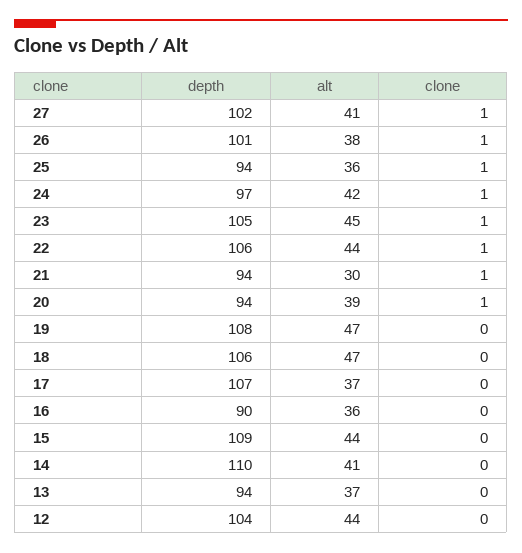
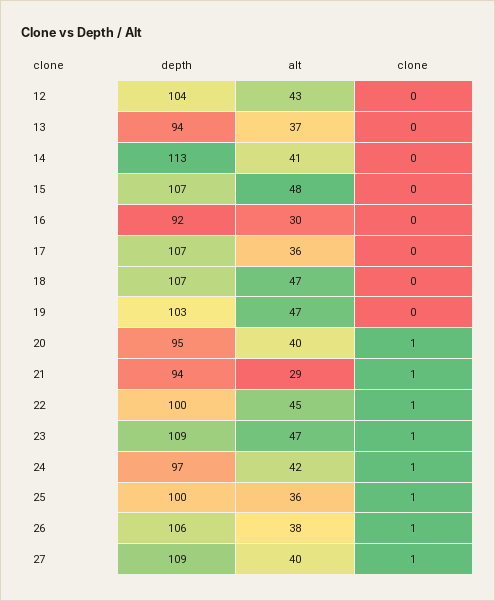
  {
    "depth": {
-     "27": 102,
+     "27": 109,
-     "26": 101,
+     "26": 106,
-     "25": 94,
+     "25": 100,
      "24": 97,
-     "23": 105,
+     "23": 109,
-     "22": 106,
+     "22": 100,
      "21": 94,
-     "20": 94,
+     "20": 95,
-     "19": 108,
+     "19": 103,
-     "18": 106,
+     "18": 107,
      "17": 107,
-     "16": 90,
+     "16": 92,
-     "15": 109,
+     "15": 107,
-     "14": 110,
+     "14": 113,
      "13": 94,
      "12": 104
    },
    "alt": {
-     "27": 41,
+     "27": 40,
      "26": 38,
      "25": 36,
      "24": 42,
-     "23": 45,
+     "23": 47,
-     "22": 44,
+     "22": 45,
-     "21": 30,
+     "21": 29,
-     "20": 39,
+     "20": 40,
      "19": 47,
      "18": 47,
-     "17": 37,
+     "17": 36,
-     "16": 36,
+     "16": 30,
-     "15": 44,
+     "15": 48,
      "14": 41,
      "13": 37,
-     "12": 44
+     "12": 43
    },
    "clone": {
      "27": 1,
      "26": 1,
      "25": 1,
      "24": 1,
      "23": 1,
      "22": 1,
      "21": 1,
      "20": 1,
      "19": 0,
      "18": 0,
      "17": 0,
      "16": 0,
      "15": 0,
      "14": 0,
      "13": 0,
      "12": 0
    }
  }

